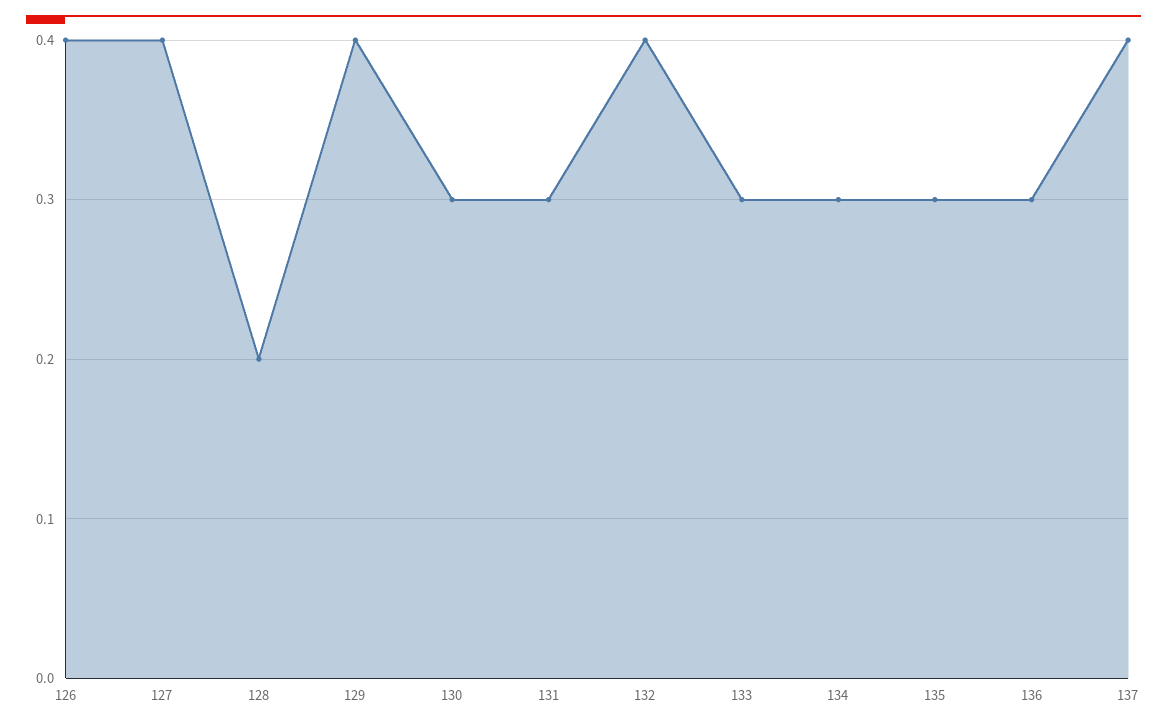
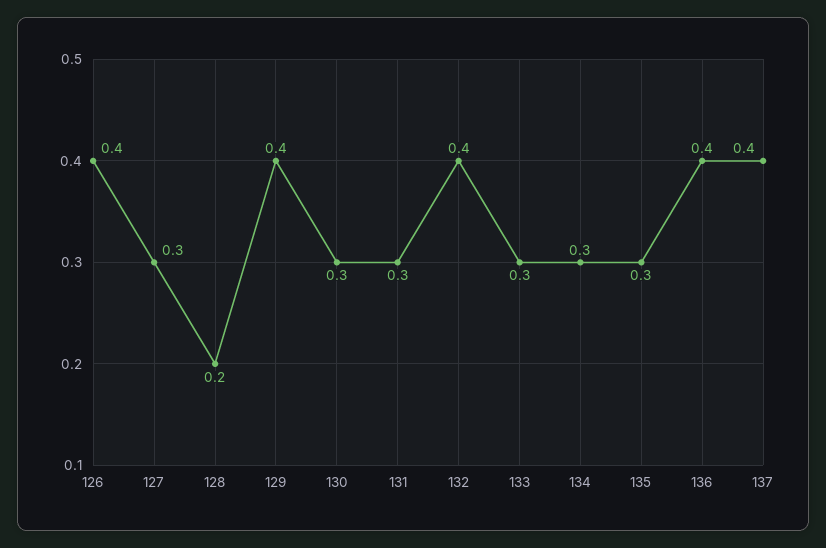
  {
    "126": 0.4,
-   "127": 0.4,
+   "127": 0.3,
    "128": 0.2,
    "129": 0.4,
    "130": 0.3,
    "131": 0.3,
    "132": 0.4,
    "133": 0.3,
    "134": 0.3,
    "135": 0.3,
-   "136": 0.3,
+   "136": 0.4,
    "137": 0.4
  }

